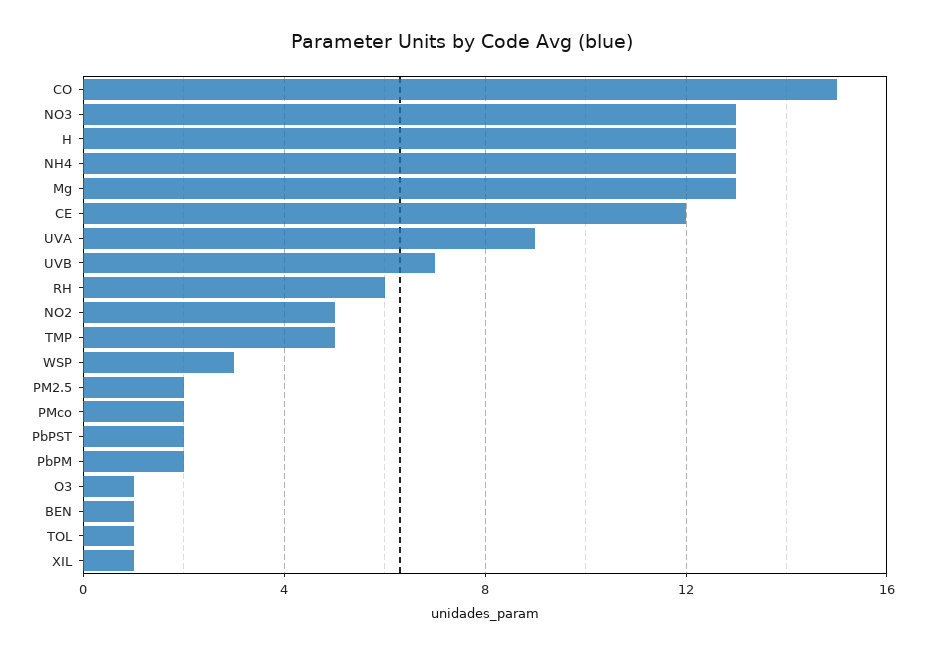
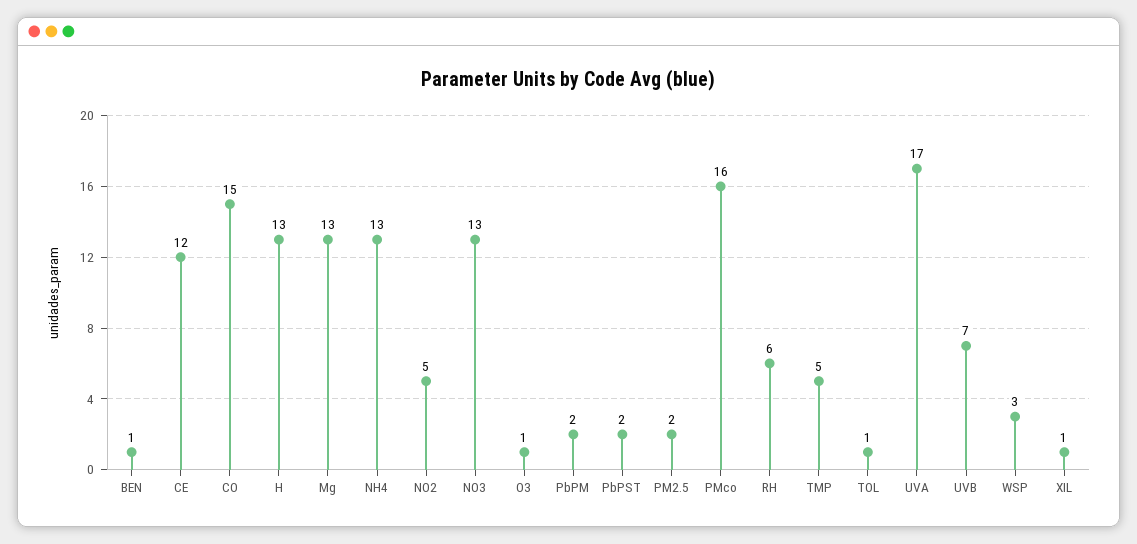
  {
    "CO": 15,
    "NO3": 13,
    "H": 13,
    "NH4": 13,
    "Mg": 13,
    "CE": 12,
-   "UVA": 9,
+   "UVA": 17,
    "UVB": 7,
    "RH": 6,
    "NO2": 5,
    "TMP": 5,
    "WSP": 3,
    "PM2.5": 2,
-   "PMco": 2,
+   "PMco": 16,
    "PbPST": 2,
    "PbPM": 2,
    "O3": 1,
    "BEN": 1,
    "TOL": 1,
    "XIL": 1
  }

